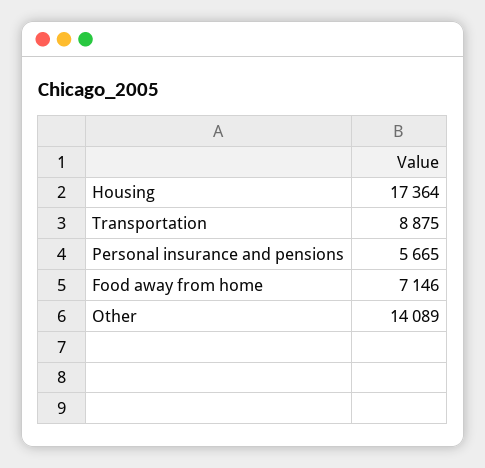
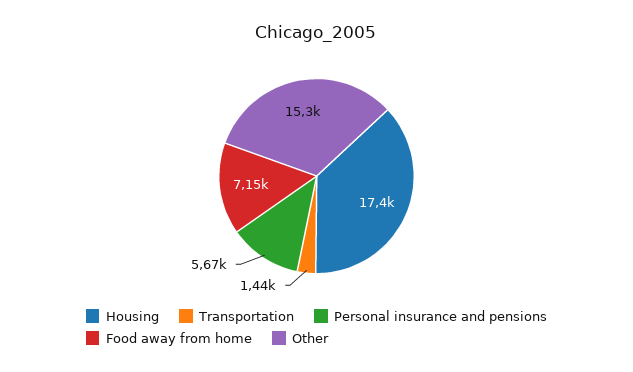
  {
    "Housing": 17364,
-   "Transportation": 8875,
+   "Transportation": 1440,
    "Personal insurance and pensions": 5665,
    "Food away from home": 7146,
-   "Other": 14089
+   "Other": 15300
  }

